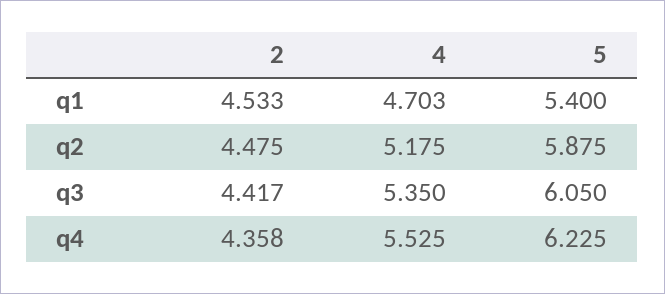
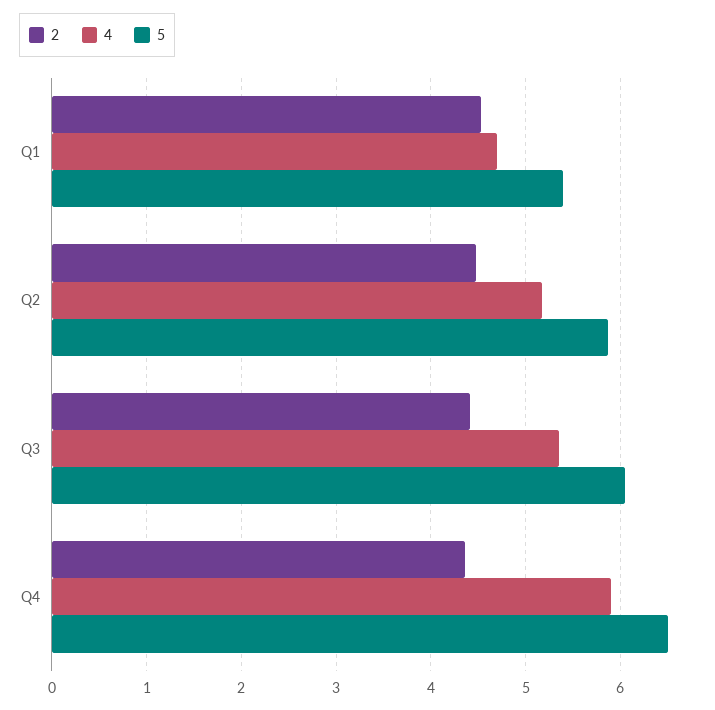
  {
    "2": {
      "q1": 4.533,
      "q2": 4.475,
      "q3": 4.417,
      "q4": 4.358
    },
    "4": {
      "q1": 4.703,
      "q2": 5.175,
      "q3": 5.35,
-     "q4": 5.525
+     "q4": 5.9
    },
    "5": {
      "q1": 5.4,
      "q2": 5.875,
      "q3": 6.05,
-     "q4": 6.225
+     "q4": 6.5
    }
  }

